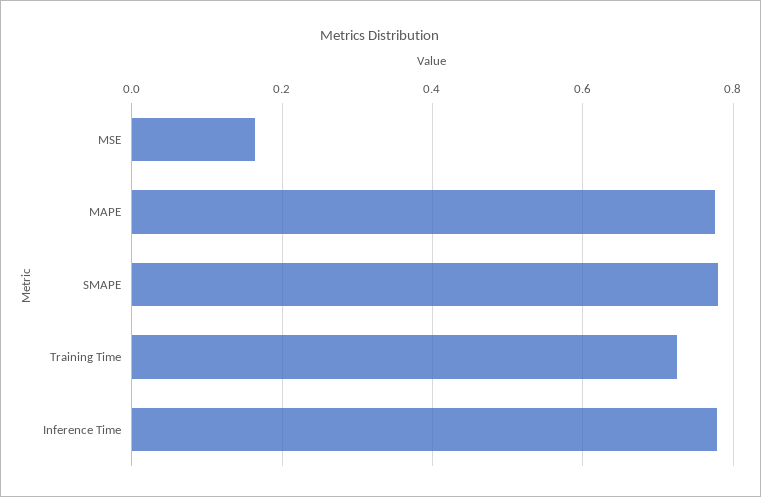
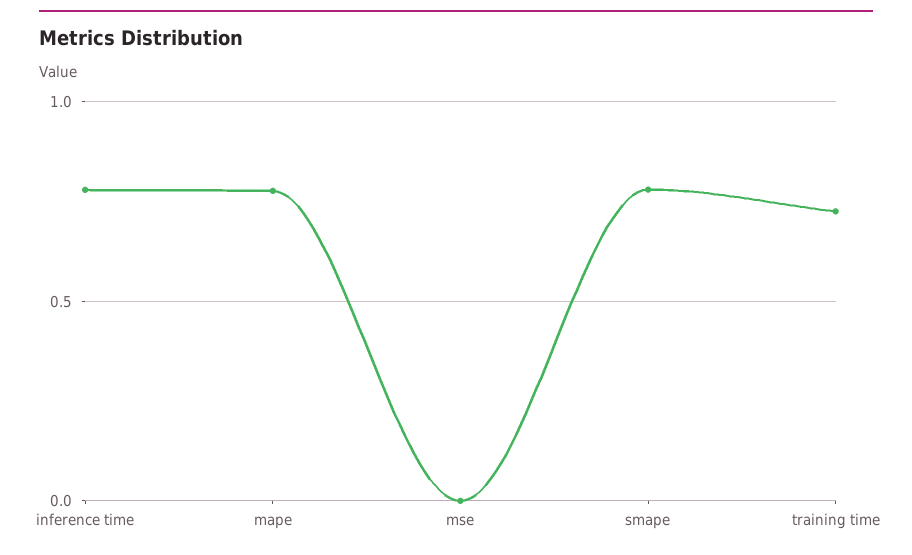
  {
-   "MSE": 0.16,
+   "MSE": 0,
    "MAPE": 0.78,
    "SMAPE": 0.78,
    "Training Time": 0.72,
    "Inference Time": 0.78
  }

